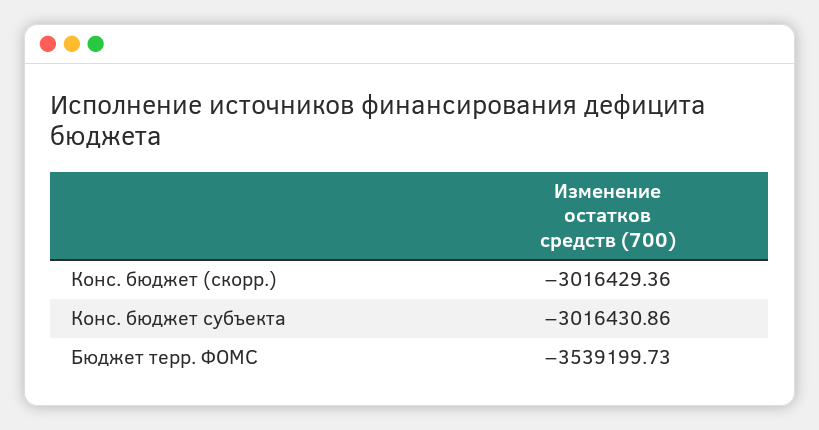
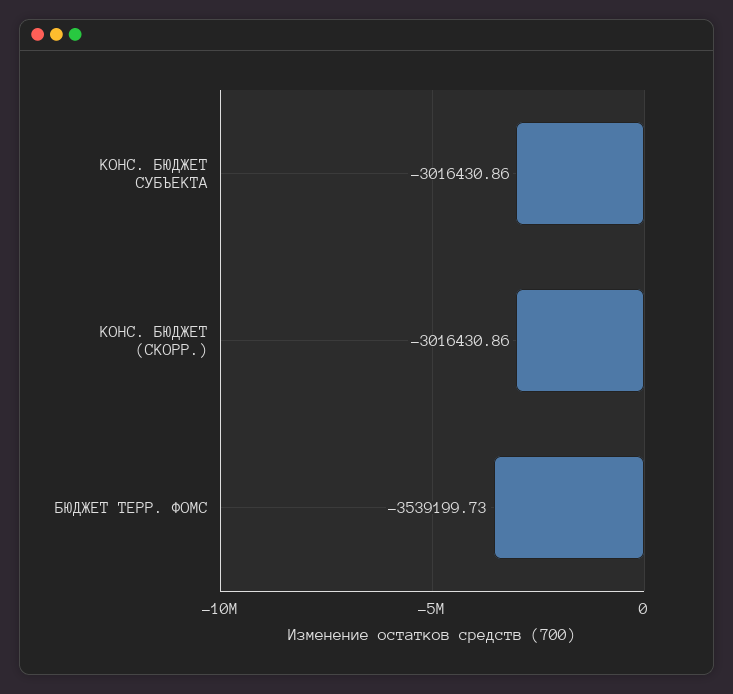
  {
-   "Конс. бюджет (скорр.)": -3016429.36,
+   "Конс. бюджет (скорр.)": -3016430.86,
    "Конс. бюджет субъекта": -3016430.86,
    "Бюджет терр. ФОМС": -3539199.73
  }

